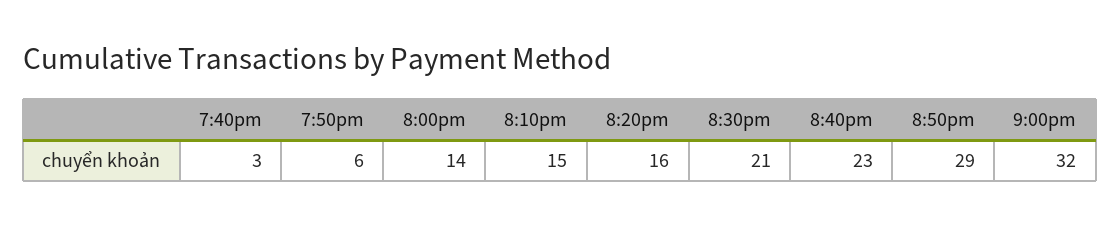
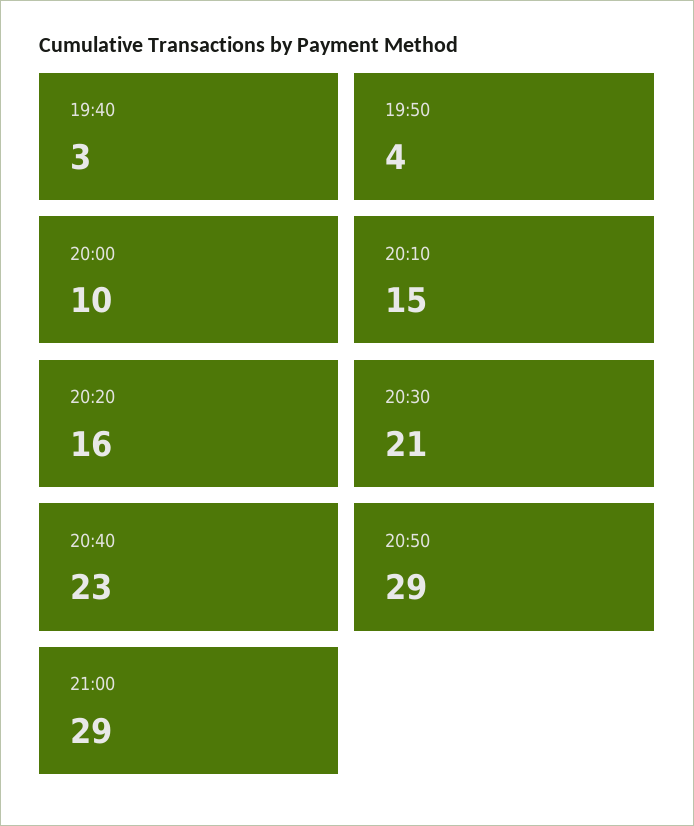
  {
    "7:40pm": 3,
-   "7:50pm": 6,
+   "7:50pm": 4,
-   "8:00pm": 14,
+   "8:00pm": 10,
    "8:10pm": 15,
    "8:20pm": 16,
    "8:30pm": 21,
    "8:40pm": 23,
    "8:50pm": 29,
-   "9:00pm": 32
+   "9:00pm": 29
  }

